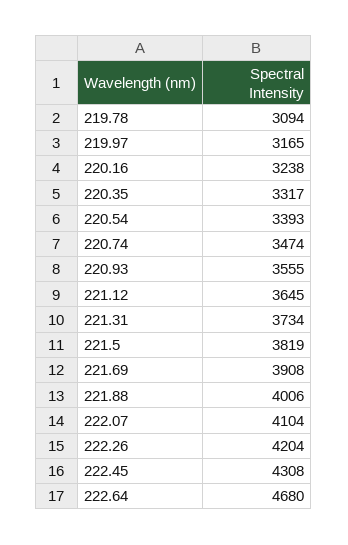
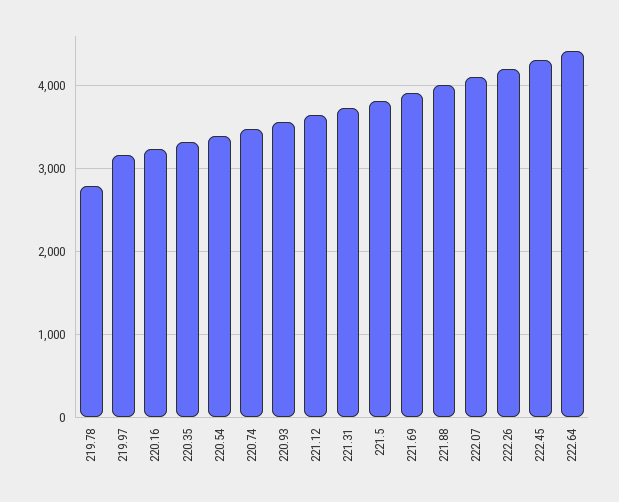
  {
-   "219.78": 3094,
+   "219.78": 2800,
    "219.97": 3165,
    "220.16": 3238,
    "220.35": 3317,
    "220.54": 3393,
    "220.74": 3474,
    "220.93": 3555,
    "221.12": 3645,
    "221.31": 3734,
    "221.5": 3819,
    "221.69": 3908,
    "221.88": 4006,
    "222.07": 4104,
    "222.26": 4204,
    "222.45": 4308,
-   "222.64": 4680
+   "222.64": 4400
  }

